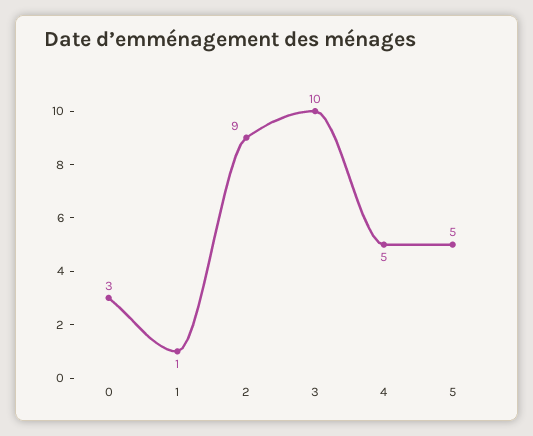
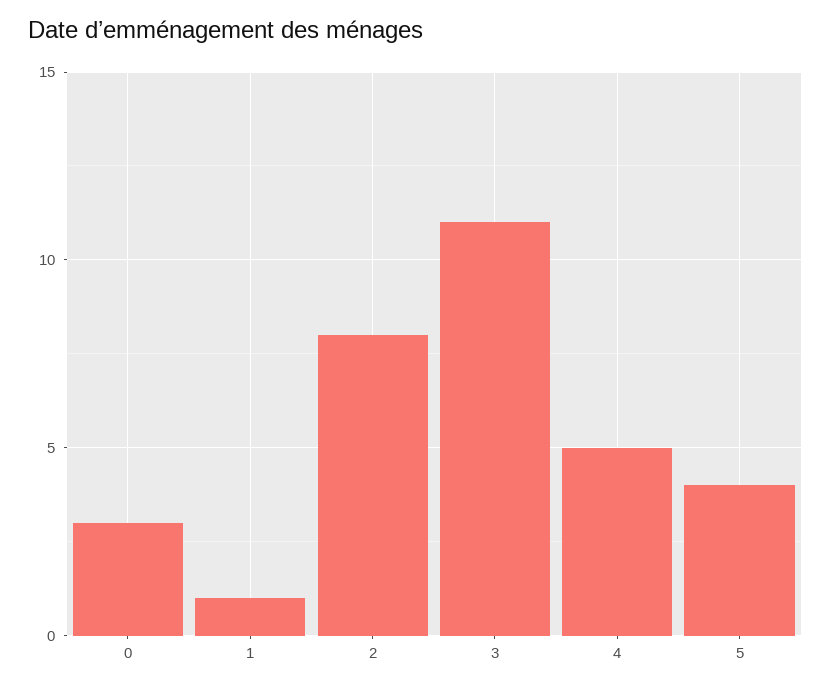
  {
    "0": 3,
    "1": 1,
-   "2": 9,
+   "2": 8,
-   "3": 10,
+   "3": 11,
    "4": 5,
-   "5": 5
+   "5": 4
  }

